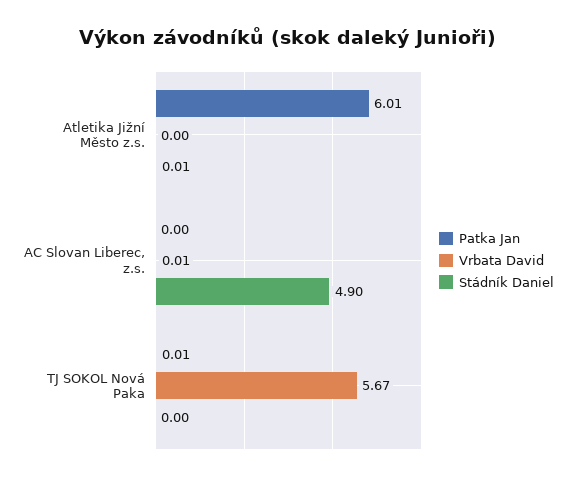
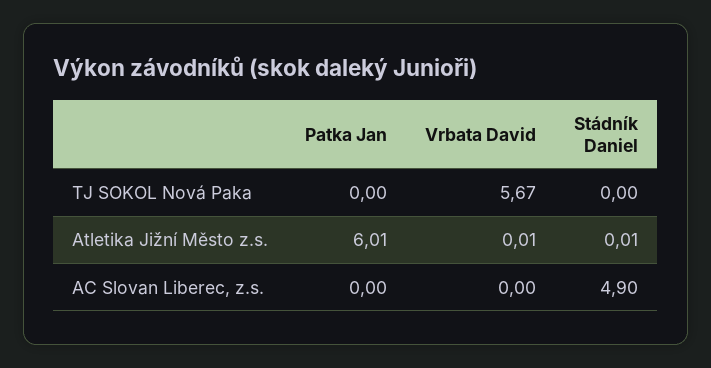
  {
    "Patka Jan": {
      "Atletika Jižní Město z.s.": 6.01,
      "AC Slovan Liberec, z.s.": 0,
-     "TJ SOKOL Nová Paka": 0.01
+     "TJ SOKOL Nová Paka": 0
    },
    "Vrbata David": {
-     "Atletika Jižní Město z.s.": 0,
+     "Atletika Jižní Město z.s.": 0.01,
-     "AC Slovan Liberec, z.s.": 0.01,
+     "AC Slovan Liberec, z.s.": 0,
      "TJ SOKOL Nová Paka": 5.67
    },
    "Stádník Daniel": {
      "Atletika Jižní Město z.s.": 0.01,
      "AC Slovan Liberec, z.s.": 4.9,
      "TJ SOKOL Nová Paka": 0
    }
  }

